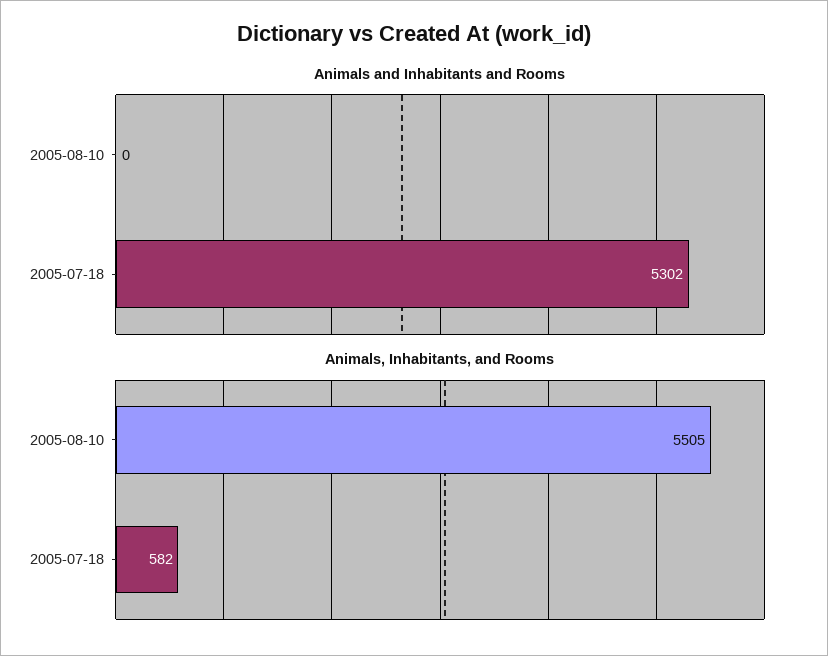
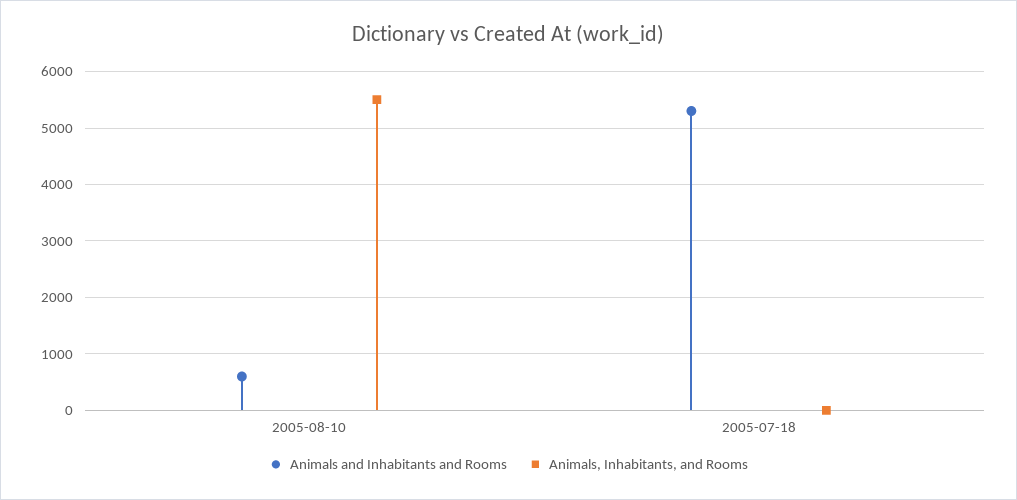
  {
    "Animals and Inhabitants and Rooms": {
-     "2005-08-10": 0,
+     "2005-08-10": 600,
      "2005-07-18": 5302
    },
    "Animals, Inhabitants, and Rooms": {
      "2005-08-10": 5505,
-     "2005-07-18": 582
+     "2005-07-18": 0
    }
  }

